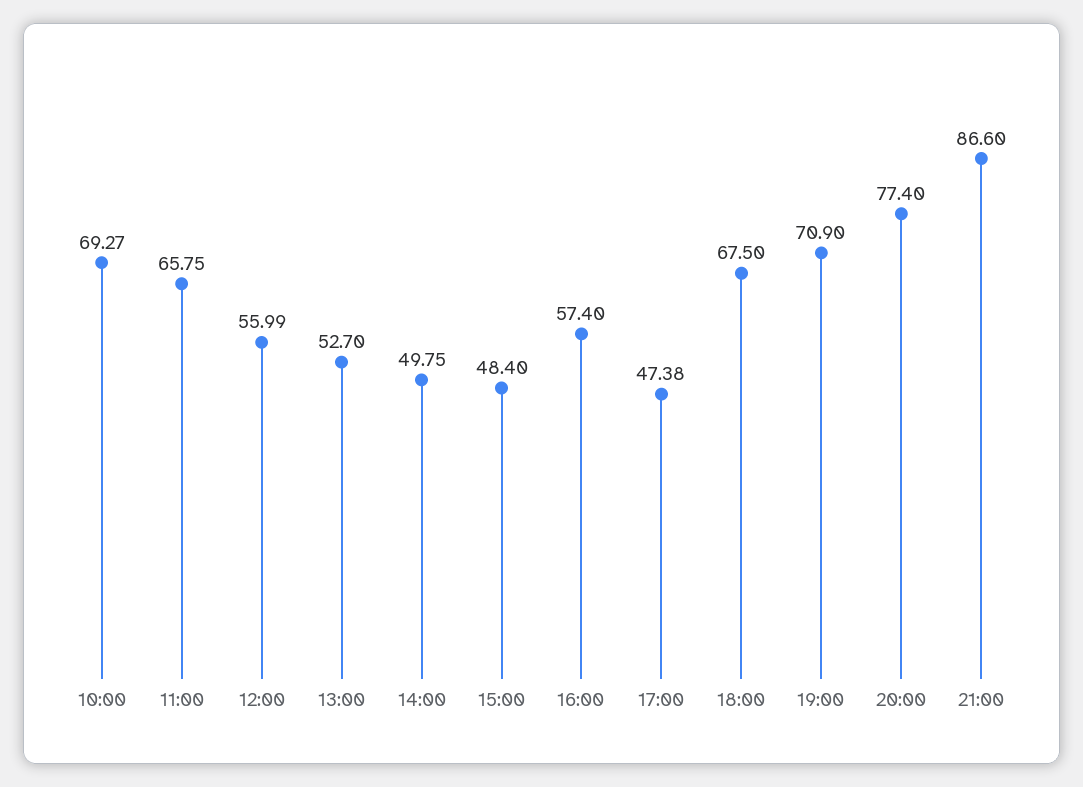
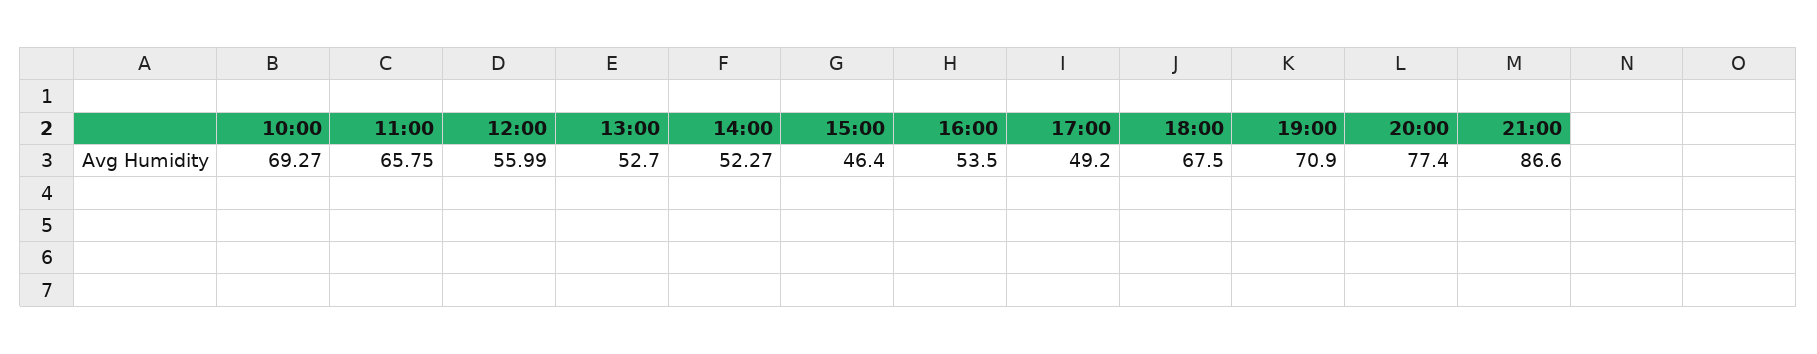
  {
    "10:00": 69.27,
    "11:00": 65.75,
    "12:00": 55.99,
    "13:00": 52.7,
-   "14:00": 49.75,
+   "14:00": 52.27,
-   "15:00": 48.4,
+   "15:00": 46.4,
-   "16:00": 57.4,
+   "16:00": 53.5,
-   "17:00": 47.38,
+   "17:00": 49.2,
    "18:00": 67.5,
    "19:00": 70.9,
    "20:00": 77.4,
    "21:00": 86.6
  }

